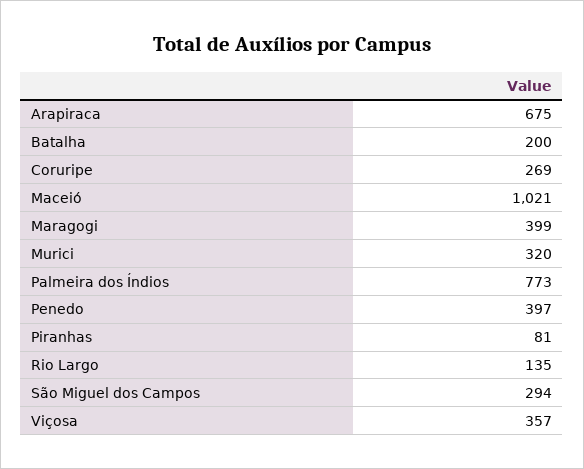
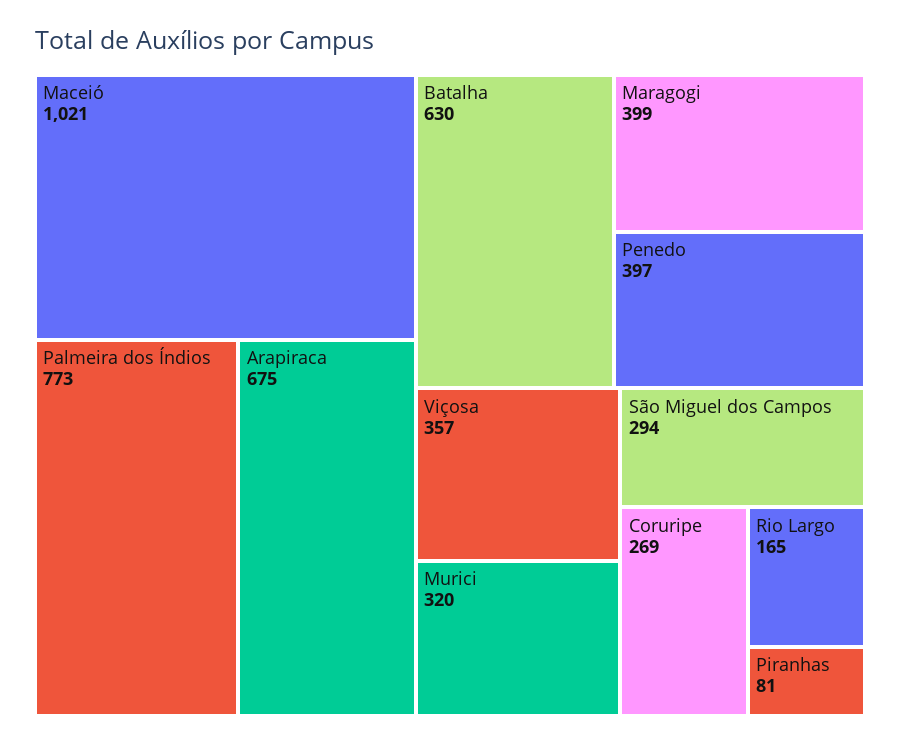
  {
    "Arapiraca": 675,
-   "Batalha": 200,
+   "Batalha": 630,
    "Coruripe": 269,
    "Maceió": 1021,
    "Maragogi": 399,
    "Murici": 320,
    "Palmeira dos Índios": 773,
    "Penedo": 397,
    "Piranhas": 81,
-   "Rio Largo": 135,
+   "Rio Largo": 165,
    "São Miguel dos Campos": 294,
    "Viçosa": 357
  }

